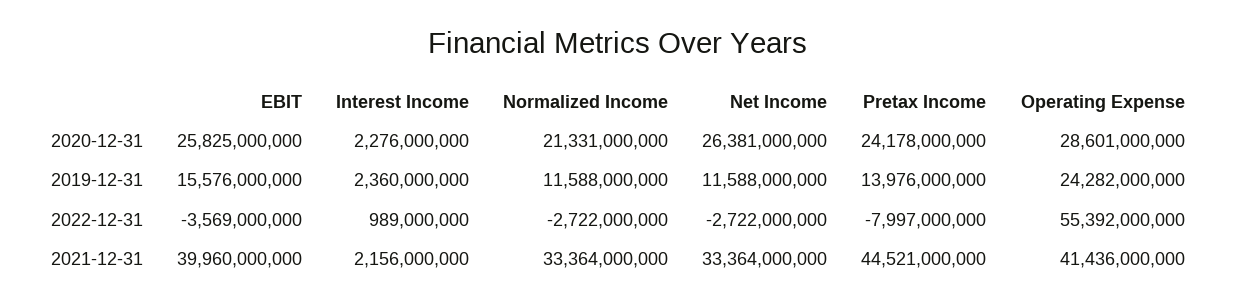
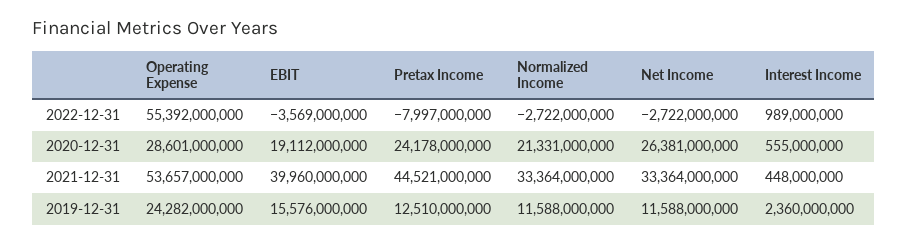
  {
    "EBIT": {
-     "2020-12-31": 25825000000,
+     "2020-12-31": 19112000000,
      "2019-12-31": 15576000000,
      "2022-12-31": -3569000000,
      "2021-12-31": 39960000000
    },
    "Interest Income": {
-     "2020-12-31": 2276000000,
+     "2020-12-31": 555000000,
      "2019-12-31": 2360000000,
      "2022-12-31": 989000000,
-     "2021-12-31": 2156000000
+     "2021-12-31": 448000000
    },
    "Normalized Income": {
      "2020-12-31": 21331000000,
      "2019-12-31": 11588000000,
      "2022-12-31": -2722000000,
      "2021-12-31": 33364000000
    },
    "Net Income": {
      "2020-12-31": 26381000000,
      "2019-12-31": 11588000000,
      "2022-12-31": -2722000000,
      "2021-12-31": 33364000000
    },
    "Pretax Income": {
      "2020-12-31": 24178000000,
-     "2019-12-31": 13976000000,
+     "2019-12-31": 12510000000,
      "2022-12-31": -7997000000,
      "2021-12-31": 44521000000
    },
    "Operating Expense": {
      "2020-12-31": 28601000000,
      "2019-12-31": 24282000000,
      "2022-12-31": 55392000000,
-     "2021-12-31": 41436000000
+     "2021-12-31": 53657000000
    }
  }

